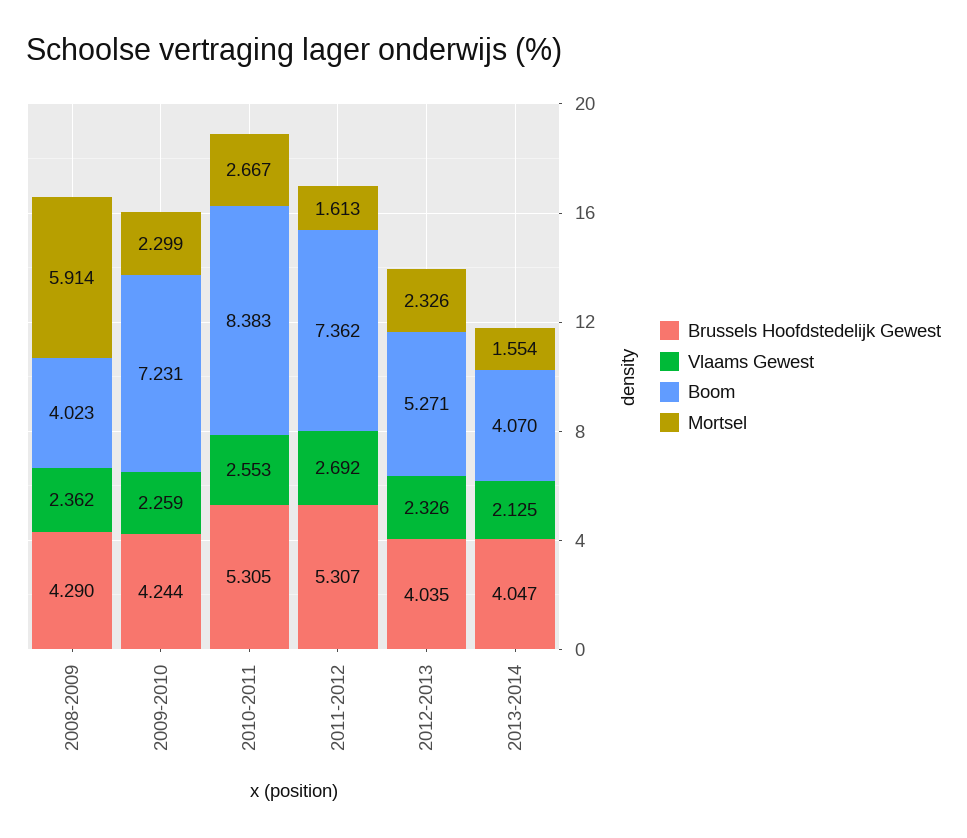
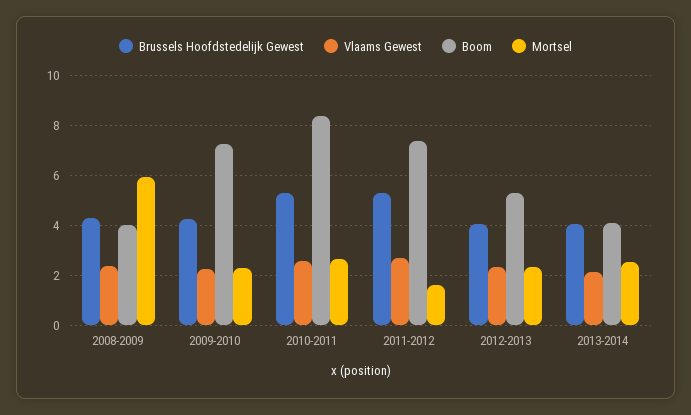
  {
    "Brussels Hoofdstedelijk Gewest": {
      "2008-2009": 4.29,
      "2009-2010": 4.244,
      "2010-2011": 5.305,
      "2011-2012": 5.307,
      "2012-2013": 4.035,
      "2013-2014": 4.047
    },
    "Vlaams Gewest": {
      "2008-2009": 2.362,
      "2009-2010": 2.259,
      "2010-2011": 2.553,
      "2011-2012": 2.692,
      "2012-2013": 2.326,
      "2013-2014": 2.125
    },
    "Boom": {
      "2008-2009": 4.023,
      "2009-2010": 7.231,
      "2010-2011": 8.383,
      "2011-2012": 7.362,
      "2012-2013": 5.271,
      "2013-2014": 4.07
    },
    "Mortsel": {
      "2008-2009": 5.914,
      "2009-2010": 2.299,
      "2010-2011": 2.667,
      "2011-2012": 1.613,
      "2012-2013": 2.326,
-     "2013-2014": 1.554
+     "2013-2014": 2.5
    }
  }

